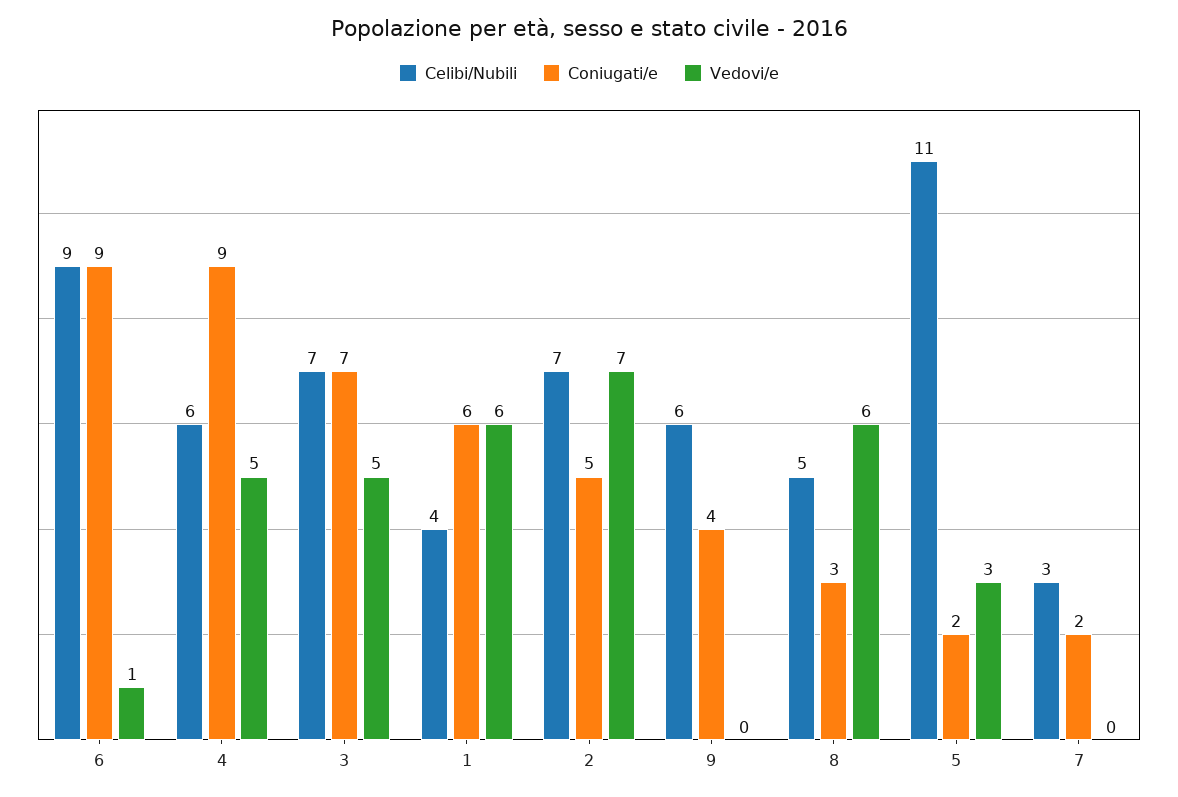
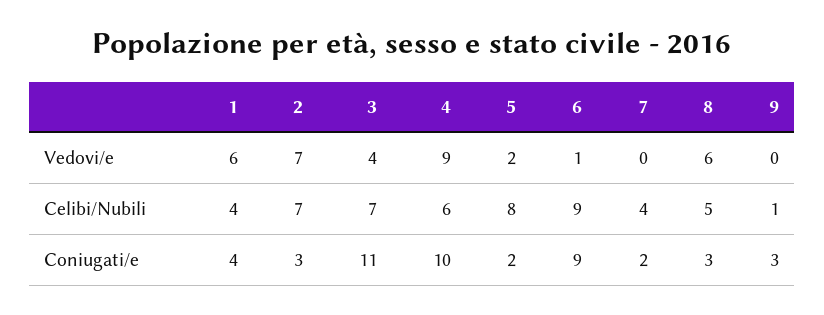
  {
    "Celibi/Nubili": {
      "6": 9,
      "4": 6,
      "3": 7,
      "1": 4,
      "2": 7,
-     "9": 6,
+     "9": 1,
      "8": 5,
-     "5": 11,
+     "5": 8,
-     "7": 3
+     "7": 4
    },
    "Coniugati/e": {
      "6": 9,
-     "4": 9,
+     "4": 10,
-     "3": 7,
+     "3": 11,
-     "1": 6,
+     "1": 4,
-     "2": 5,
+     "2": 3,
-     "9": 4,
+     "9": 3,
      "8": 3,
      "5": 2,
      "7": 2
    },
    "Vedovi/e": {
      "6": 1,
-     "4": 5,
+     "4": 9,
-     "3": 5,
+     "3": 4,
      "1": 6,
      "2": 7,
      "9": 0,
      "8": 6,
-     "5": 3,
+     "5": 2,
      "7": 0
    }
  }

